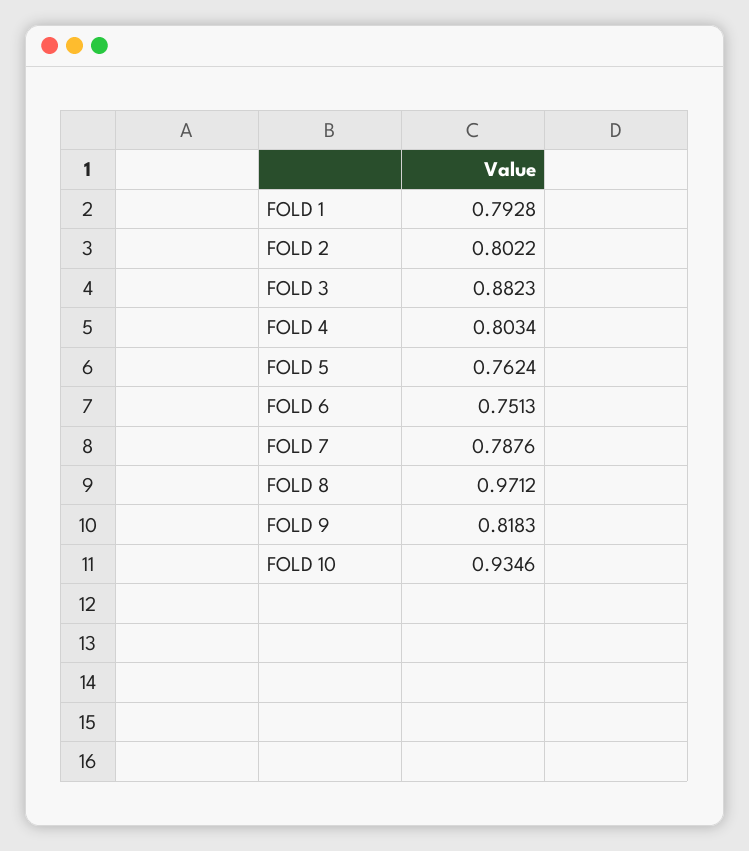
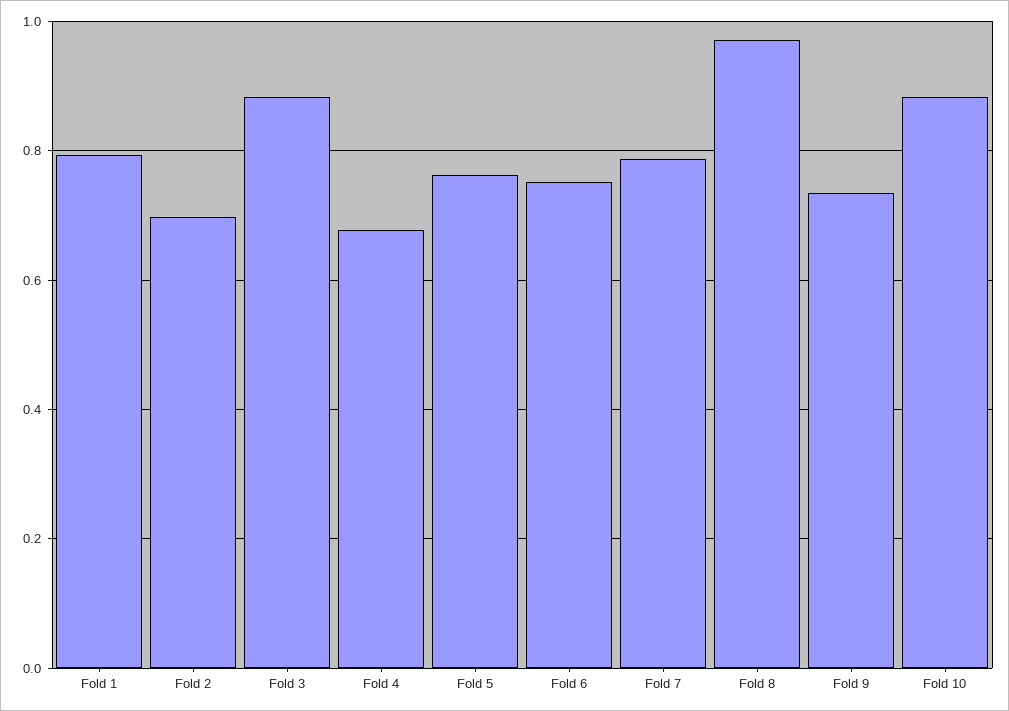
  {
    "FOLD 1": 0.7928,
-   "FOLD 2": 0.8022,
+   "FOLD 2": 0.7,
    "FOLD 3": 0.8823,
-   "FOLD 4": 0.8034,
+   "FOLD 4": 0.68,
    "FOLD 5": 0.7624,
    "FOLD 6": 0.7513,
    "FOLD 7": 0.7876,
    "FOLD 8": 0.9712,
-   "FOLD 9": 0.8183,
+   "FOLD 9": 0.74,
-   "FOLD 10": 0.9346
+   "FOLD 10": 0.88
  }

